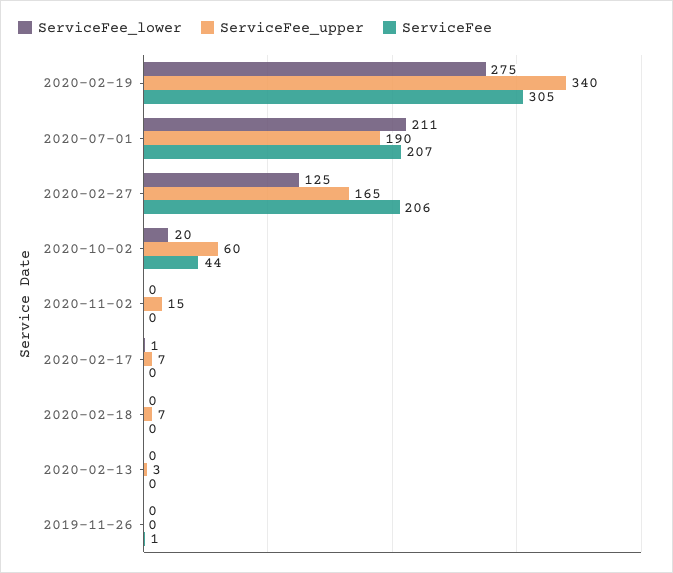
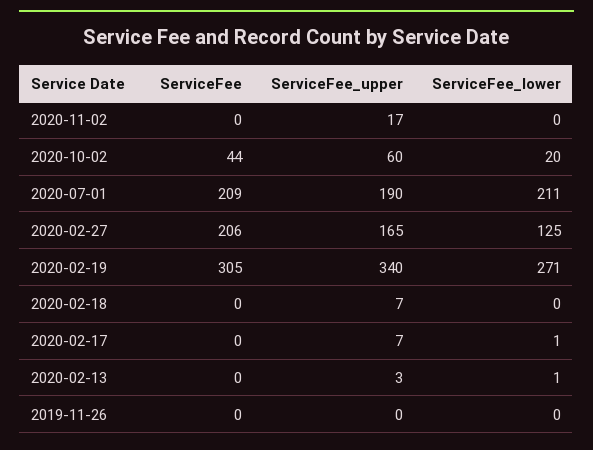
  {
    "ServiceFee_lower": {
-     "2020-02-19": 275,
+     "2020-02-19": 271,
      "2020-07-01": 211,
      "2020-02-27": 125,
      "2020-10-02": 20,
      "2020-11-02": 0,
      "2020-02-17": 1,
      "2020-02-18": 0,
-     "2020-02-13": 0,
+     "2020-02-13": 1,
      "2019-11-26": 0
    },
    "ServiceFee_upper": {
      "2020-02-19": 340,
      "2020-07-01": 190,
      "2020-02-27": 165,
      "2020-10-02": 60,
-     "2020-11-02": 15,
+     "2020-11-02": 17,
      "2020-02-17": 7,
      "2020-02-18": 7,
      "2020-02-13": 3,
      "2019-11-26": 0
    },
    "ServiceFee": {
      "2020-02-19": 305,
-     "2020-07-01": 207,
+     "2020-07-01": 209,
      "2020-02-27": 206,
      "2020-10-02": 44,
      "2020-11-02": 0,
      "2020-02-17": 0,
      "2020-02-18": 0,
      "2020-02-13": 0,
-     "2019-11-26": 1
+     "2019-11-26": 0
    }
  }

